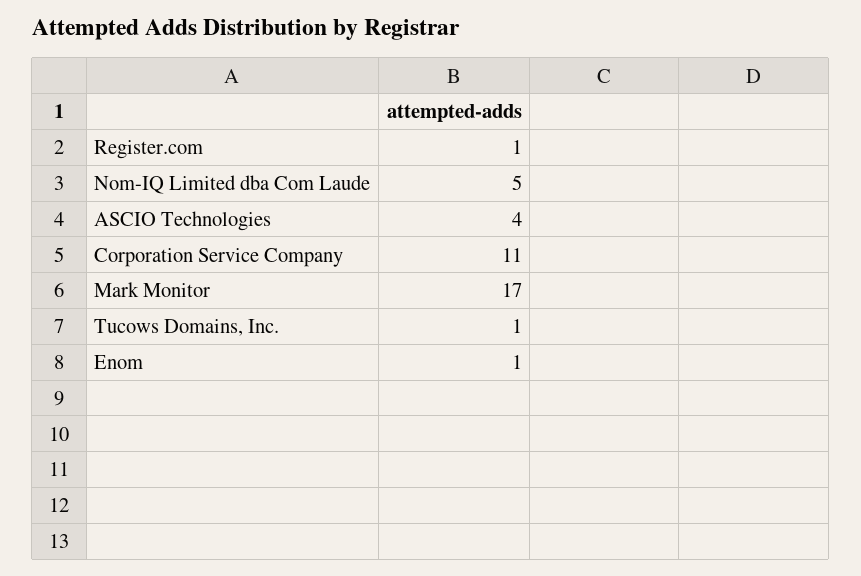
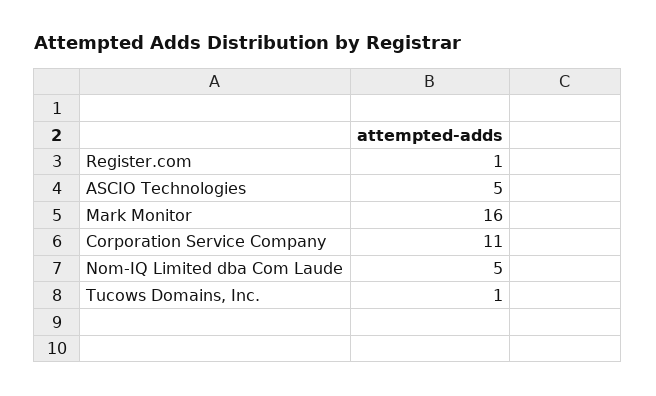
  {
    "Register.com": 1,
    "Nom-IQ Limited dba Com Laude": 5,
-   "ASCIO Technologies": 4,
+   "ASCIO Technologies": 5,
    "Corporation Service Company": 11,
-   "Mark Monitor": 17,
+   "Mark Monitor": 16,
-   "Tucows Domains, Inc.": 1,
+   "Tucows Domains, Inc.": 1
-   "Enom": 1
  }

